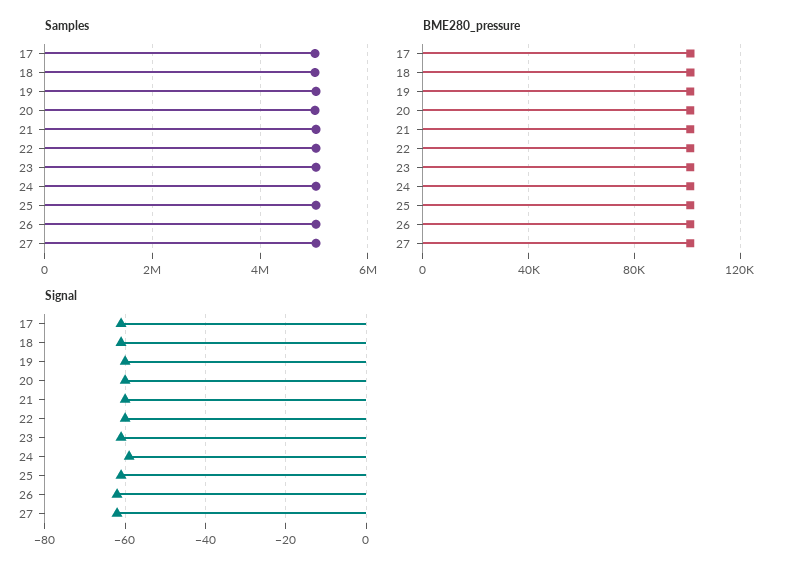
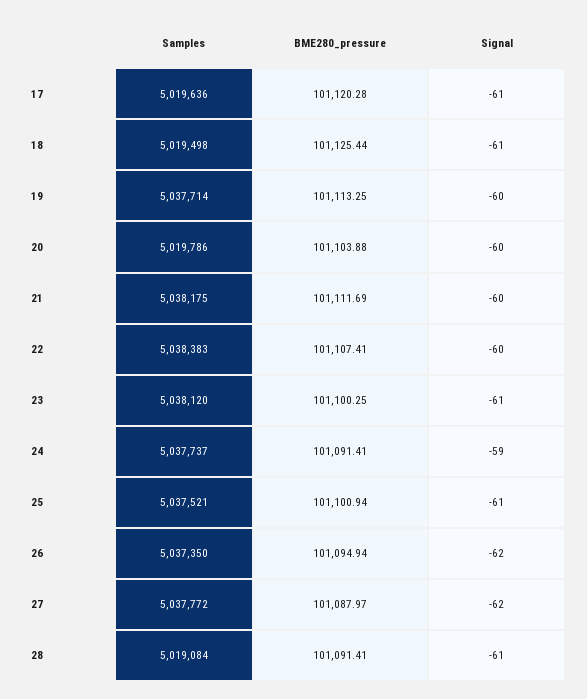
  {
    "Samples": {
      "17": 5019636,
      "18": 5019498,
      "19": 5037714,
      "20": 5019786,
      "21": 5038175,
      "22": 5038383,
      "23": 5038120,
      "24": 5037737,
      "25": 5037521,
      "26": 5037350,
-     "27": 5037772
+     "27": 5037772,
+     "28": 5019084
    },
    "BME280_pressure": {
      "17": 101120.28,
      "18": 101125.44,
      "19": 101113.25,
      "20": 101103.88,
      "21": 101111.69,
      "22": 101107.41,
      "23": 101100.25,
      "24": 101091.41,
      "25": 101100.94,
      "26": 101094.94,
-     "27": 101087.97
+     "27": 101087.97,
+     "28": 101091.41
    },
    "Signal": {
      "17": -61,
      "18": -61,
      "19": -60,
      "20": -60,
      "21": -60,
      "22": -60,
      "23": -61,
      "24": -59,
      "25": -61,
      "26": -62,
-     "27": -62
+     "27": -62,
+     "28": -61
    }
  }

